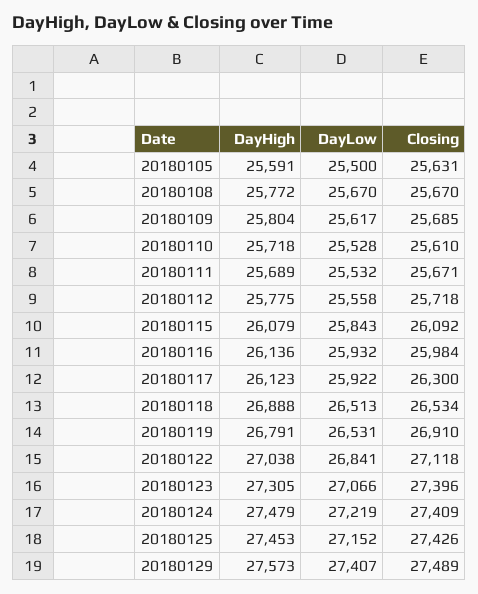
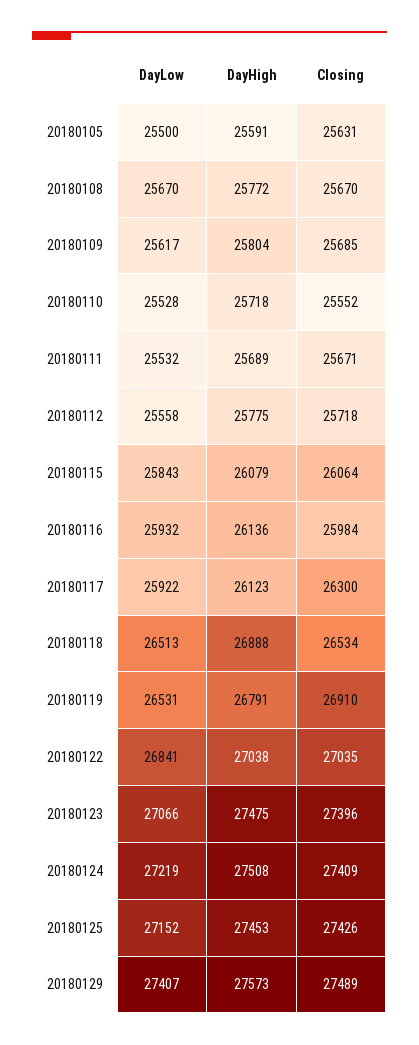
  {
    "DayHigh": {
      "20180105": 25591,
      "20180108": 25772,
      "20180109": 25804,
      "20180110": 25718,
      "20180111": 25689,
      "20180112": 25775,
      "20180115": 26079,
      "20180116": 26136,
      "20180117": 26123,
      "20180118": 26888,
      "20180119": 26791,
      "20180122": 27038,
-     "20180123": 27305,
+     "20180123": 27475,
-     "20180124": 27479,
+     "20180124": 27508,
      "20180125": 27453,
      "20180129": 27573
    },
    "DayLow": {
      "20180105": 25500,
      "20180108": 25670,
      "20180109": 25617,
      "20180110": 25528,
      "20180111": 25532,
      "20180112": 25558,
      "20180115": 25843,
      "20180116": 25932,
      "20180117": 25922,
      "20180118": 26513,
      "20180119": 26531,
      "20180122": 26841,
      "20180123": 27066,
      "20180124": 27219,
      "20180125": 27152,
      "20180129": 27407
    },
    "Closing": {
      "20180105": 25631,
      "20180108": 25670,
      "20180109": 25685,
-     "20180110": 25610,
+     "20180110": 25552,
      "20180111": 25671,
      "20180112": 25718,
-     "20180115": 26092,
+     "20180115": 26064,
      "20180116": 25984,
      "20180117": 26300,
      "20180118": 26534,
      "20180119": 26910,
-     "20180122": 27118,
+     "20180122": 27035,
      "20180123": 27396,
      "20180124": 27409,
      "20180125": 27426,
      "20180129": 27489
    }
  }

